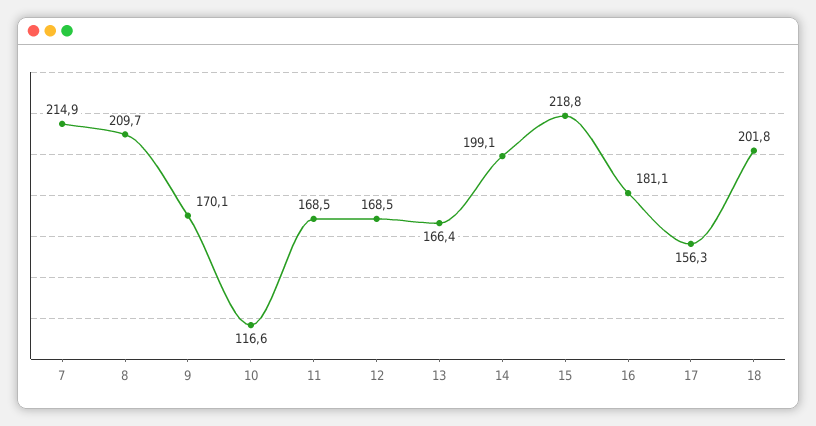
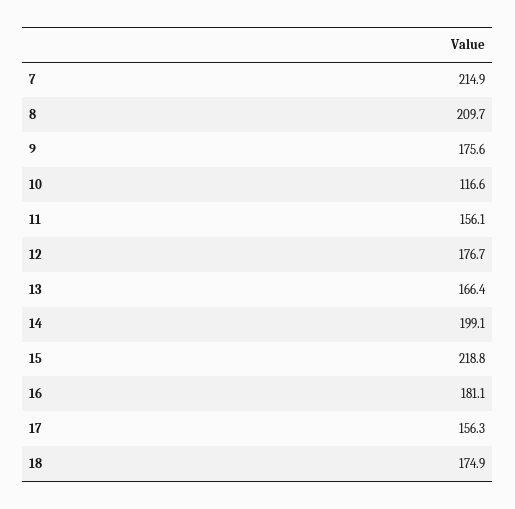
  {
    "7": 214.9,
    "8": 209.7,
-   "9": 170.1,
+   "9": 175.6,
    "10": 116.6,
-   "11": 168.5,
+   "11": 156.1,
-   "12": 168.5,
+   "12": 176.7,
    "13": 166.4,
    "14": 199.1,
    "15": 218.8,
    "16": 181.1,
    "17": 156.3,
-   "18": 201.8
+   "18": 174.9
  }

